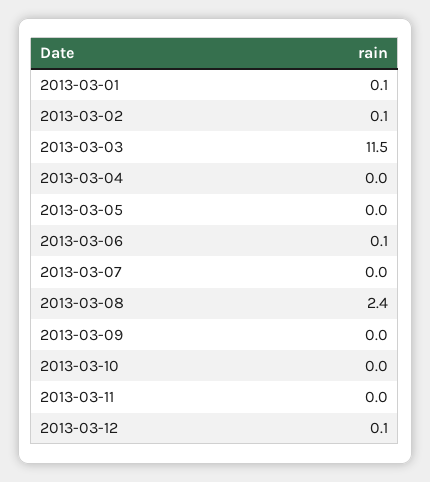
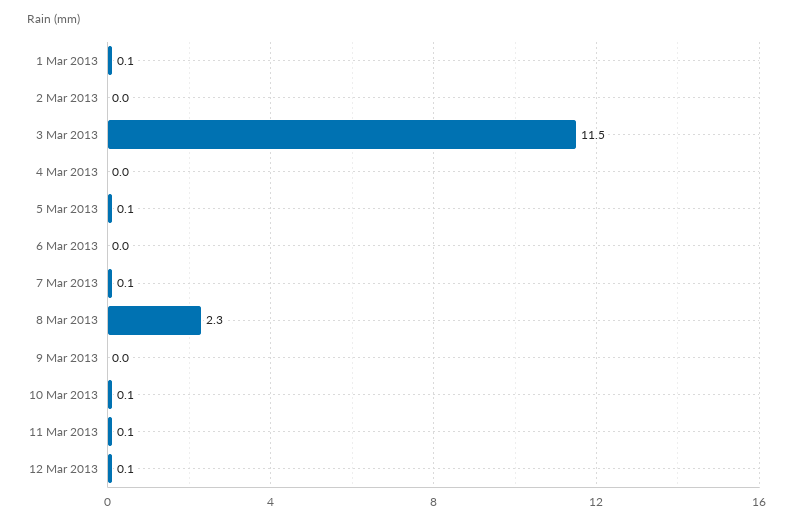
  {
    "2013-03-01": 0.1,
-   "2013-03-02": 0.1,
+   "2013-03-02": 0,
    "2013-03-03": 11.5,
    "2013-03-04": 0,
-   "2013-03-05": 0,
+   "2013-03-05": 0.1,
-   "2013-03-06": 0.1,
+   "2013-03-06": 0,
-   "2013-03-07": 0,
+   "2013-03-07": 0.1,
-   "2013-03-08": 2.4,
+   "2013-03-08": 2.3,
    "2013-03-09": 0,
-   "2013-03-10": 0,
+   "2013-03-10": 0.1,
-   "2013-03-11": 0,
+   "2013-03-11": 0.1,
    "2013-03-12": 0.1
  }

